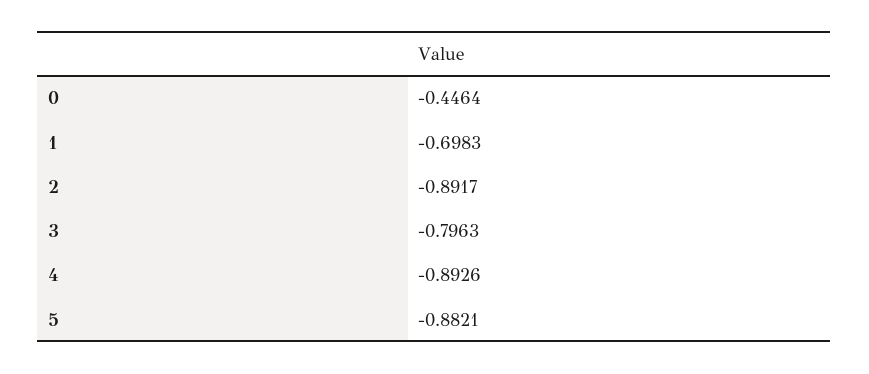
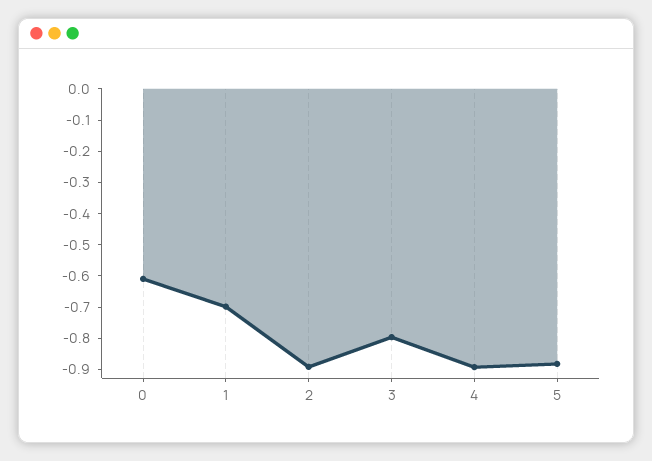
  {
-   "0": -0.4464,
+   "0": -0.6,
    "1": -0.6983,
    "2": -0.8917,
    "3": -0.7963,
    "4": -0.8926,
    "5": -0.8821
  }

